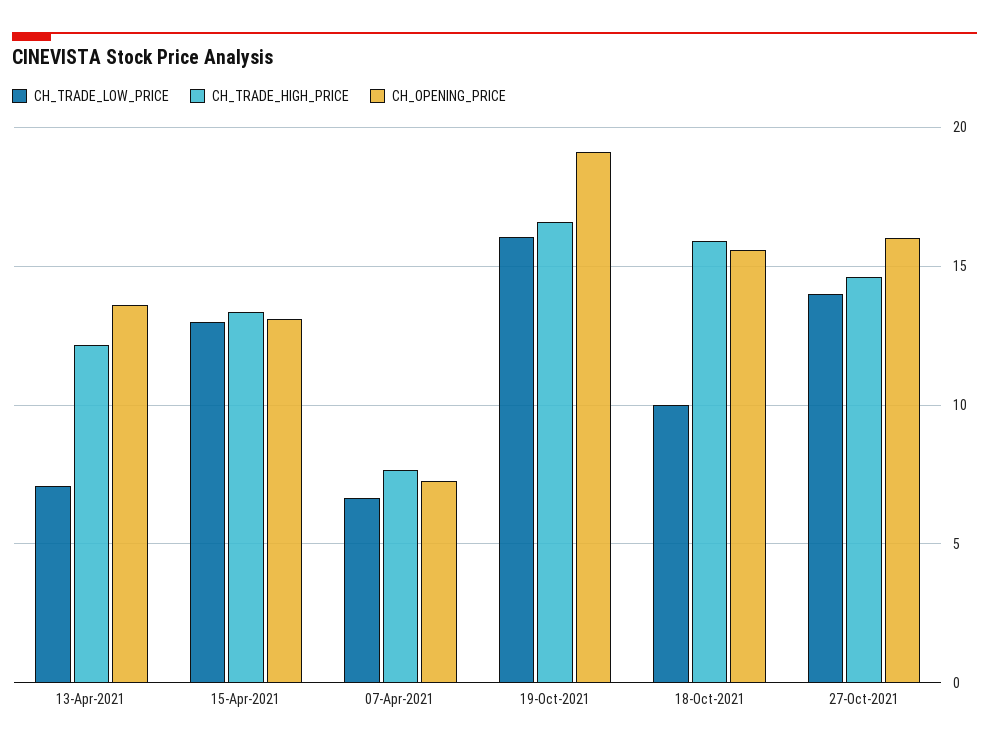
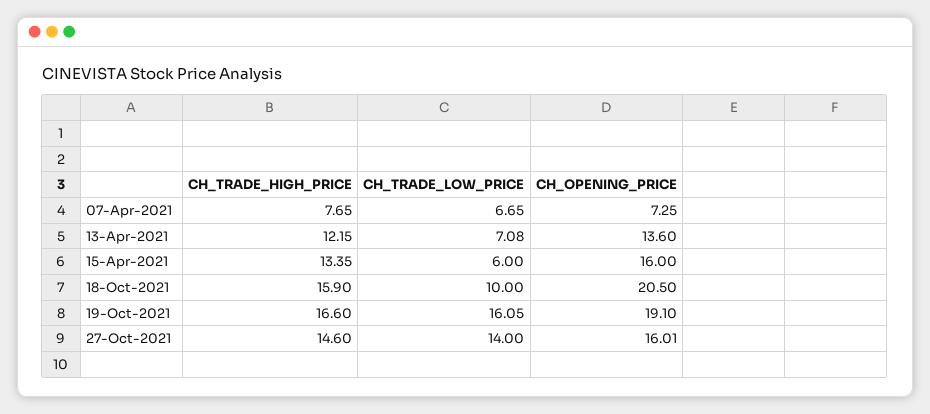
  {
    "CH_TRADE_LOW_PRICE": {
      "13-Apr-2021": 7.08,
-     "15-Apr-2021": 13,
+     "15-Apr-2021": 6,
      "07-Apr-2021": 6.65,
      "19-Oct-2021": 16.05,
      "18-Oct-2021": 10,
      "27-Oct-2021": 14
    },
    "CH_TRADE_HIGH_PRICE": {
      "13-Apr-2021": 12.15,
      "15-Apr-2021": 13.35,
      "07-Apr-2021": 7.65,
      "19-Oct-2021": 16.6,
      "18-Oct-2021": 15.9,
      "27-Oct-2021": 14.6
    },
    "CH_OPENING_PRICE": {
      "13-Apr-2021": 13.6,
-     "15-Apr-2021": 13,
+     "15-Apr-2021": 16,
      "07-Apr-2021": 7.25,
      "19-Oct-2021": 19.1,
-     "18-Oct-2021": 15.5,
+     "18-Oct-2021": 20.5,
      "27-Oct-2021": 16.01
    }
  }

